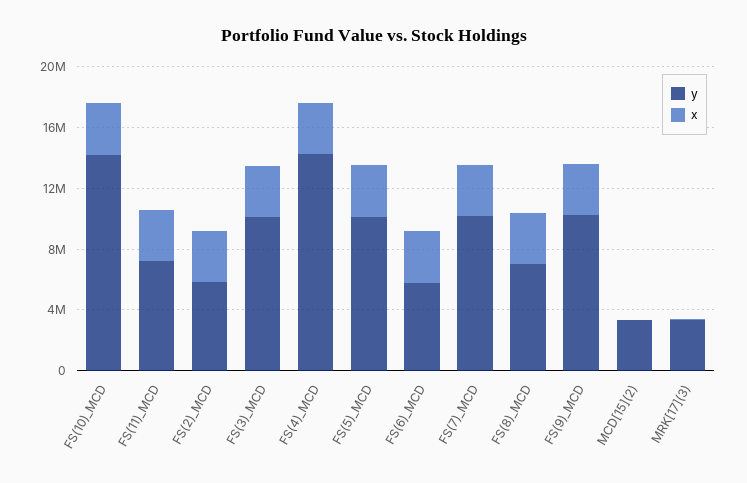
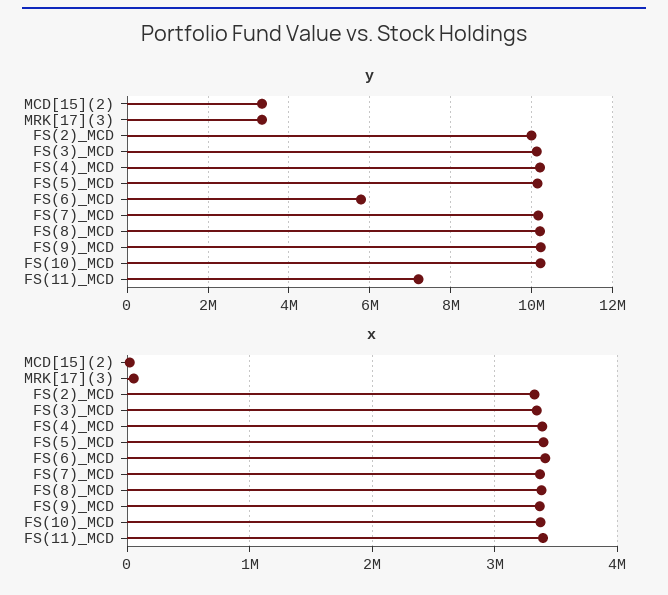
  {
    "y": {
-     "FS(10)_MCD": 14000000,
+     "FS(10)_MCD": 10200000,
      "FS(11)_MCD": 7200000,
-     "FS(2)_MCD": 6000000,
+     "FS(2)_MCD": 10000000,
      "FS(3)_MCD": 10200000,
-     "FS(4)_MCD": 14000000,
+     "FS(4)_MCD": 10200000,
      "FS(5)_MCD": 10200000,
      "FS(6)_MCD": 5800000,
      "FS(7)_MCD": 10200000,
-     "FS(8)_MCD": 7000000,
+     "FS(8)_MCD": 10200000,
      "FS(9)_MCD": 10200000,
      "MCD[15](2)": 3400000,
      "MRK[17](3)": 3400000
    },
    "x": {
      "FS(10)_MCD": 3400000,
      "FS(11)_MCD": 3400000,
      "FS(2)_MCD": 3300000,
      "FS(3)_MCD": 3300000,
      "FS(4)_MCD": 3400000,
      "FS(5)_MCD": 3400000,
      "FS(6)_MCD": 3400000,
      "FS(7)_MCD": 3400000,
      "FS(8)_MCD": 3400000,
      "FS(9)_MCD": 3400000,
      "MCD[15](2)": 0,
      "MRK[17](3)": 100000
    }
  }

